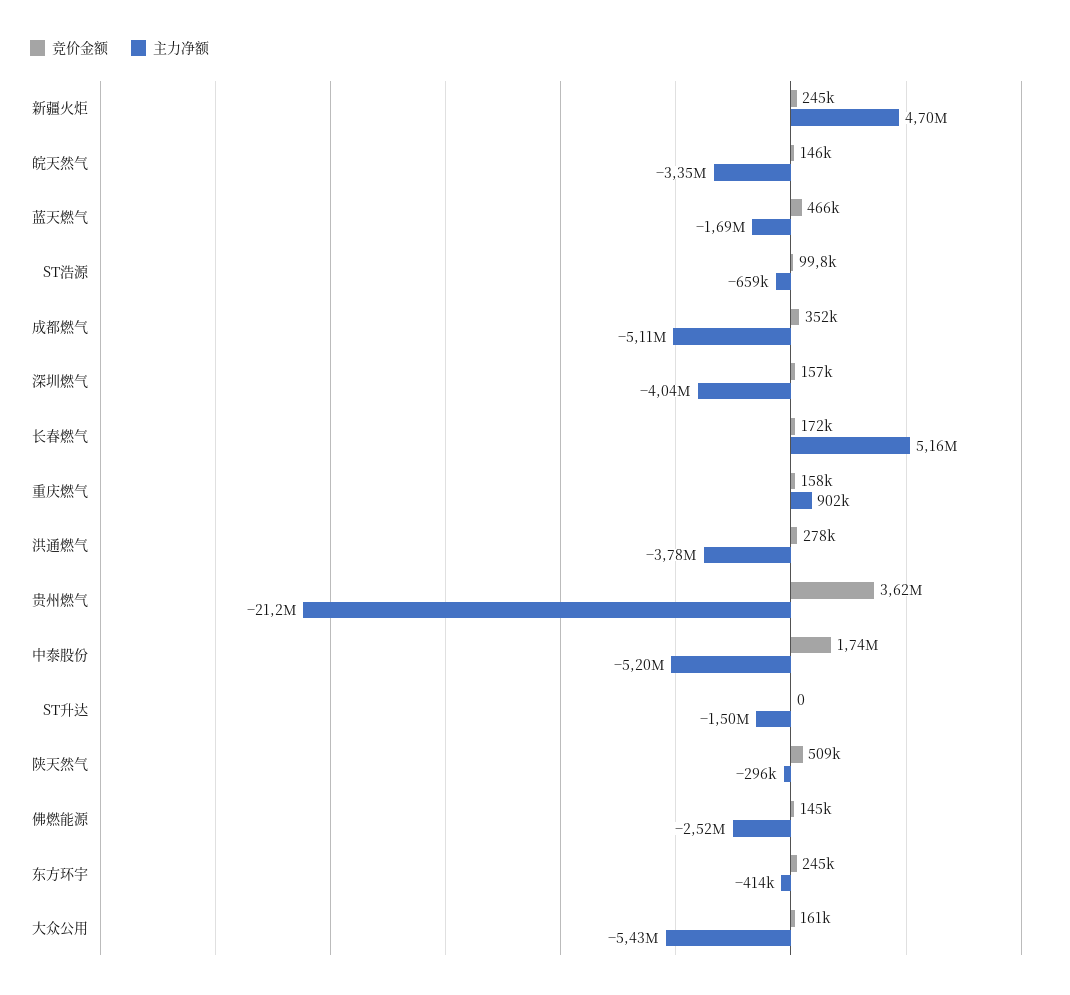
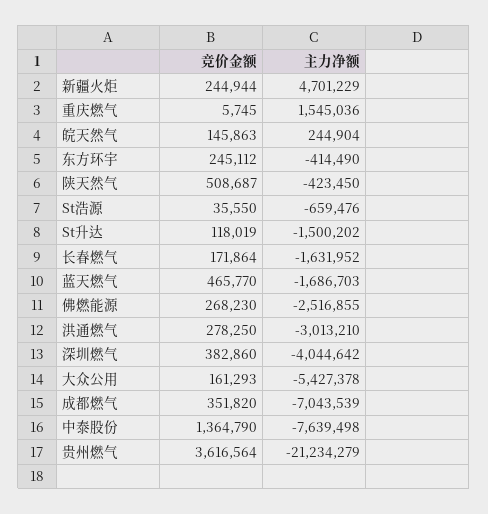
  {
    "竞价金额": {
      "新疆火炬": 244944,
      "皖天然气": 145863,
      "蓝天燃气": 465770,
-     "ST浩源": 99800,
+     "ST浩源": 35550,
      "成都燃气": 351820,
-     "深圳燃气": 157000,
+     "深圳燃气": 382860,
      "长春燃气": 171864,
-     "重庆燃气": 158000,
+     "重庆燃气": 5745,
      "洪通燃气": 278250,
      "贵州燃气": 3616564,
-     "中泰股份": 1740000,
+     "中泰股份": 1364790,
-     "ST升达": 0,
+     "ST升达": 118019,
      "陕天然气": 508687,
-     "佛燃能源": 145000,
+     "佛燃能源": 268230,
      "东方环宇": 245112,
      "大众公用": 161293
    },
    "主力净额": {
      "新疆火炬": 4701229,
-     "皖天然气": -3350000,
+     "皖天然气": 244904,
      "蓝天燃气": -1686703,
      "ST浩源": -659476,
-     "成都燃气": -5110000,
+     "成都燃气": -7043539,
      "深圳燃气": -4044642,
-     "长春燃气": 5160000,
+     "长春燃气": -1631952,
-     "重庆燃气": 902000,
+     "重庆燃气": 1545036,
-     "洪通燃气": -3780000,
+     "洪通燃气": -3013210,
      "贵州燃气": -21234279,
-     "中泰股份": -5200000,
+     "中泰股份": -7639498,
      "ST升达": -1500202,
-     "陕天然气": -296000,
+     "陕天然气": -423450,
      "佛燃能源": -2516855,
      "东方环宇": -414490,
      "大众公用": -5427378
    }
  }

